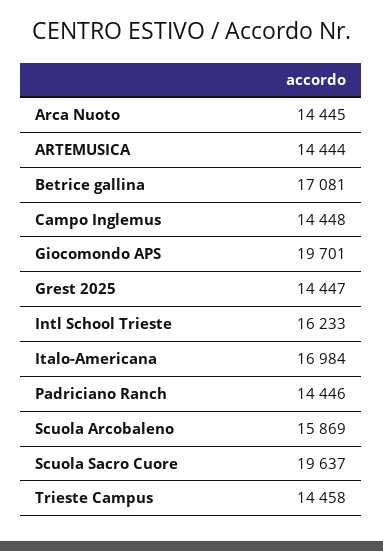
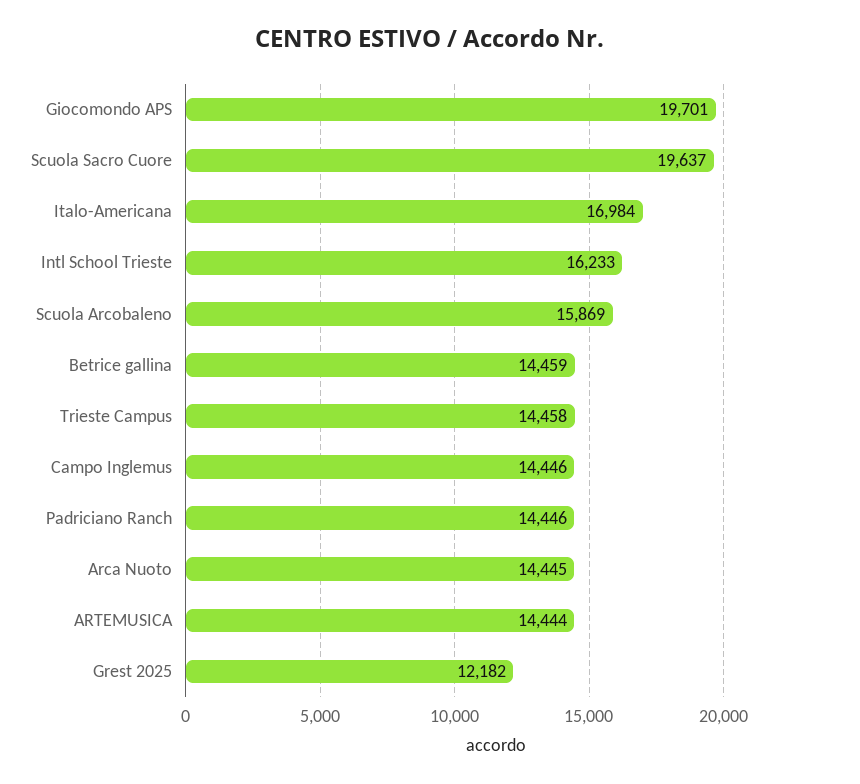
  {
    "Arca Nuoto": 14445,
    "ARTEMUSICA": 14444,
-   "Betrice gallina": 17081,
+   "Betrice gallina": 14459,
-   "Campo Inglemus": 14448,
+   "Campo Inglemus": 14446,
    "Giocomondo APS": 19701,
-   "Grest 2025": 14447,
+   "Grest 2025": 12182,
    "Intl School Trieste": 16233,
    "Italo-Americana": 16984,
    "Padriciano Ranch": 14446,
    "Scuola Arcobaleno": 15869,
    "Scuola Sacro Cuore": 19637,
    "Trieste Campus": 14458
  }

